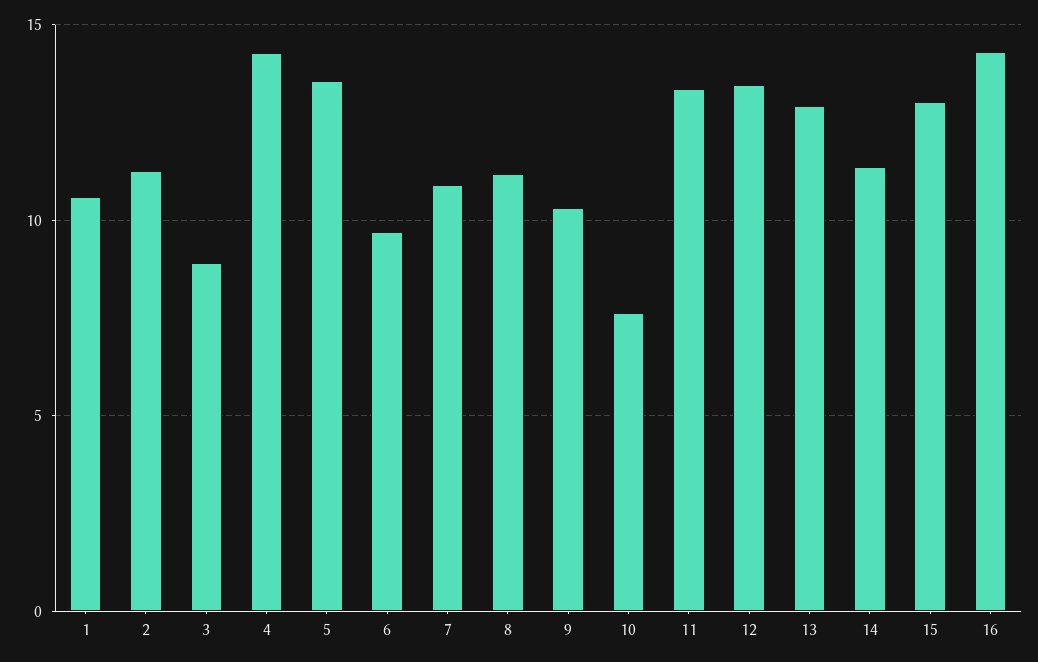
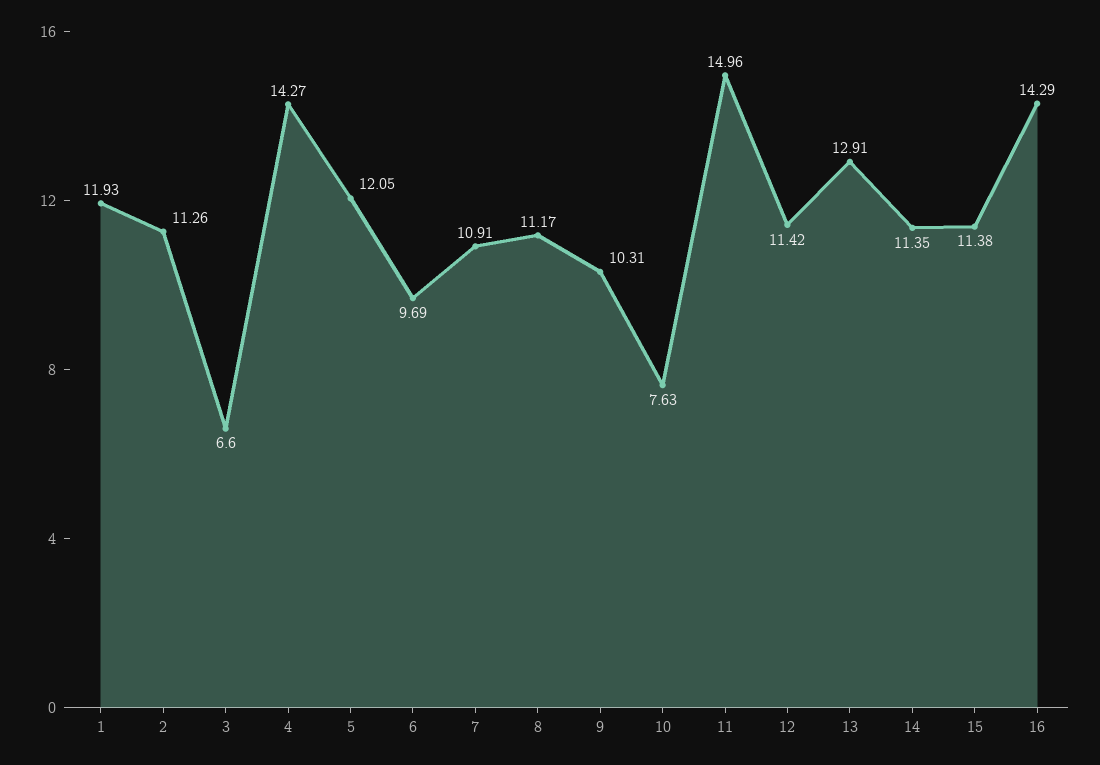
  {
-   "1": 10.5,
+   "1": 11.93,
    "2": 11.26,
-   "3": 9,
+   "3": 6.6,
    "4": 14.27,
-   "5": 13.5,
+   "5": 12.05,
    "6": 9.69,
    "7": 10.91,
    "8": 11.17,
    "9": 10.31,
    "10": 7.63,
-   "11": 13.5,
+   "11": 14.96,
-   "12": 13.5,
+   "12": 11.42,
    "13": 12.91,
    "14": 11.35,
-   "15": 13,
+   "15": 11.38,
    "16": 14.29
  }

